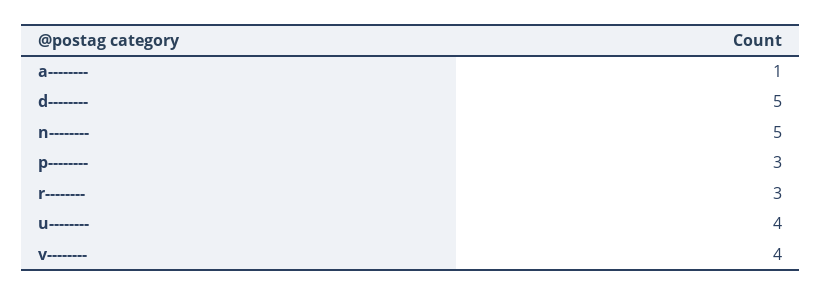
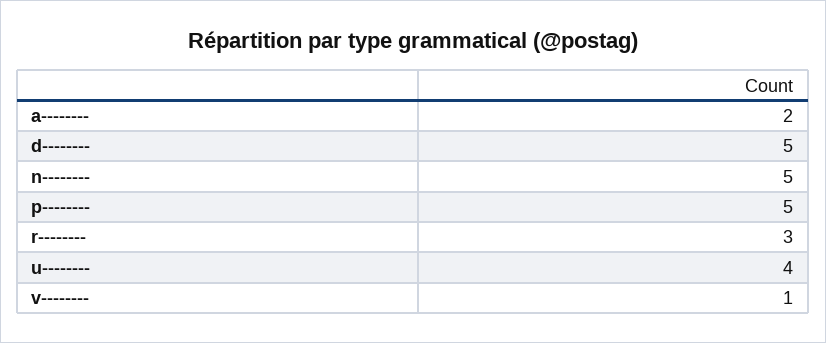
  {
-   "a--------": 1,
+   "a--------": 2,
    "d--------": 5,
    "n--------": 5,
-   "p--------": 3,
+   "p--------": 5,
    "r--------": 3,
    "u--------": 4,
-   "v--------": 4
+   "v--------": 1
  }

